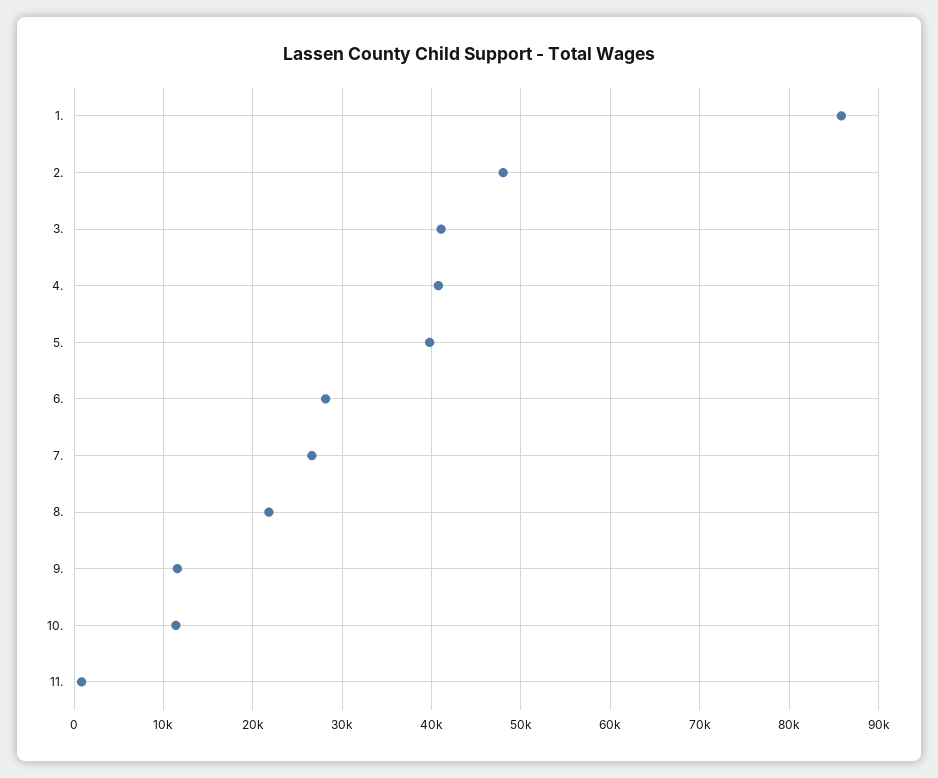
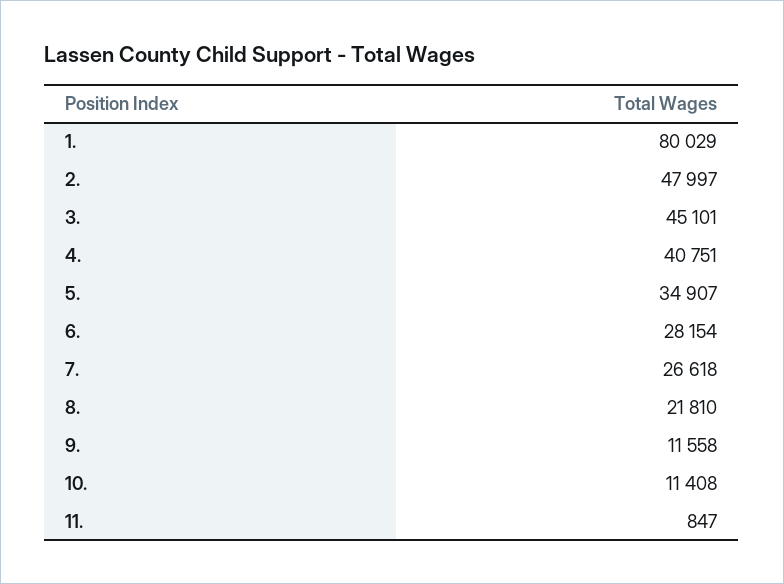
  {
-   "1.": 86000,
+   "1.": 80029,
    "2.": 47997,
-   "3.": 41000,
+   "3.": 45101,
    "4.": 40751,
-   "5.": 40000,
+   "5.": 34907,
    "6.": 28154,
    "7.": 26618,
    "8.": 21810,
    "9.": 11558,
    "10.": 11408,
    "11.": 847
  }

